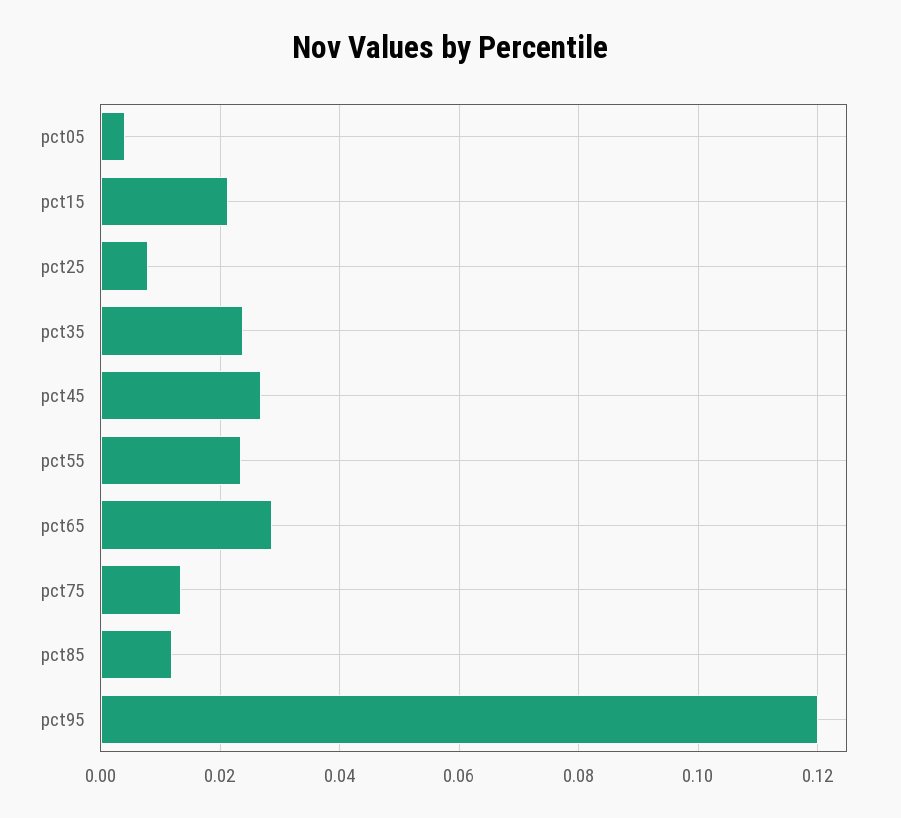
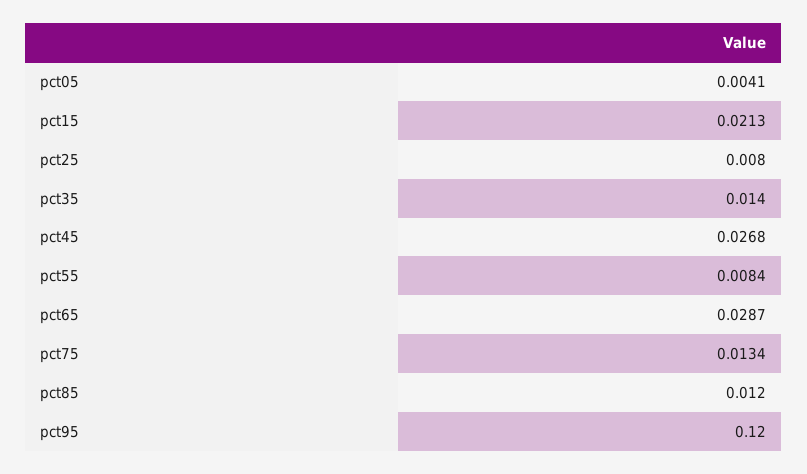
  {
    "pct05": 0.0041,
    "pct15": 0.0213,
    "pct25": 0.008,
-   "pct35": 0.024,
+   "pct35": 0.014,
    "pct45": 0.0268,
-   "pct55": 0.024,
+   "pct55": 0.0084,
    "pct65": 0.0287,
    "pct75": 0.0134,
    "pct85": 0.012,
    "pct95": 0.12
  }

